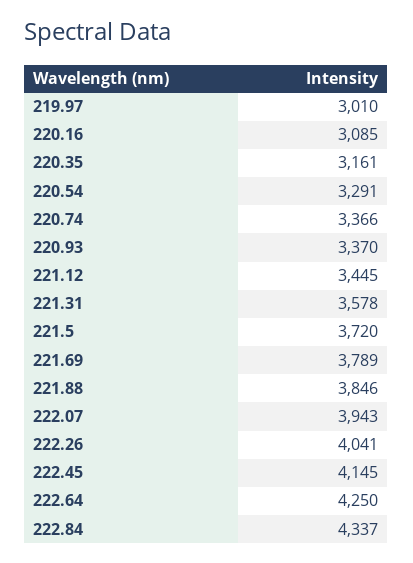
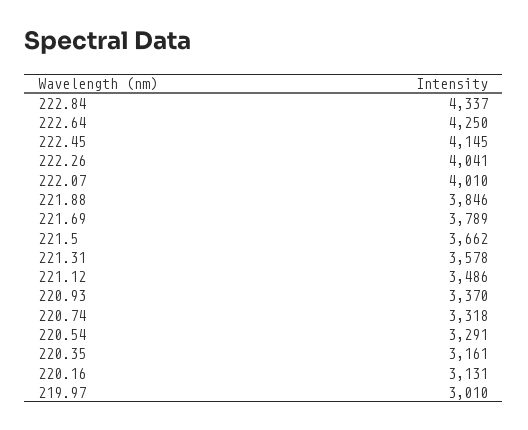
  {
    "219.97": 3010,
-   "220.16": 3085,
+   "220.16": 3131,
    "220.35": 3161,
    "220.54": 3291,
-   "220.74": 3366,
+   "220.74": 3318,
    "220.93": 3370,
-   "221.12": 3445,
+   "221.12": 3486,
    "221.31": 3578,
-   "221.5": 3720,
+   "221.5": 3662,
    "221.69": 3789,
    "221.88": 3846,
-   "222.07": 3943,
+   "222.07": 4010,
    "222.26": 4041,
    "222.45": 4145,
    "222.64": 4250,
    "222.84": 4337
  }

